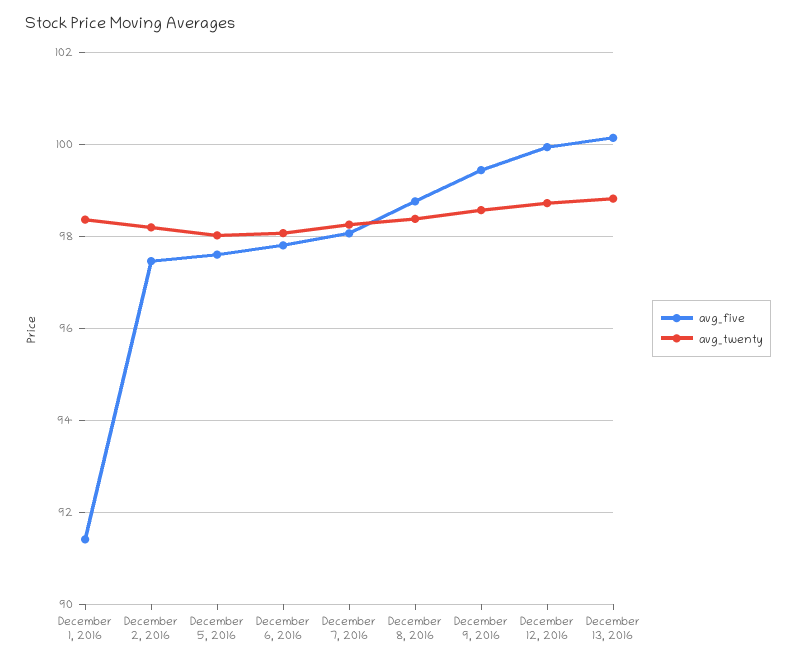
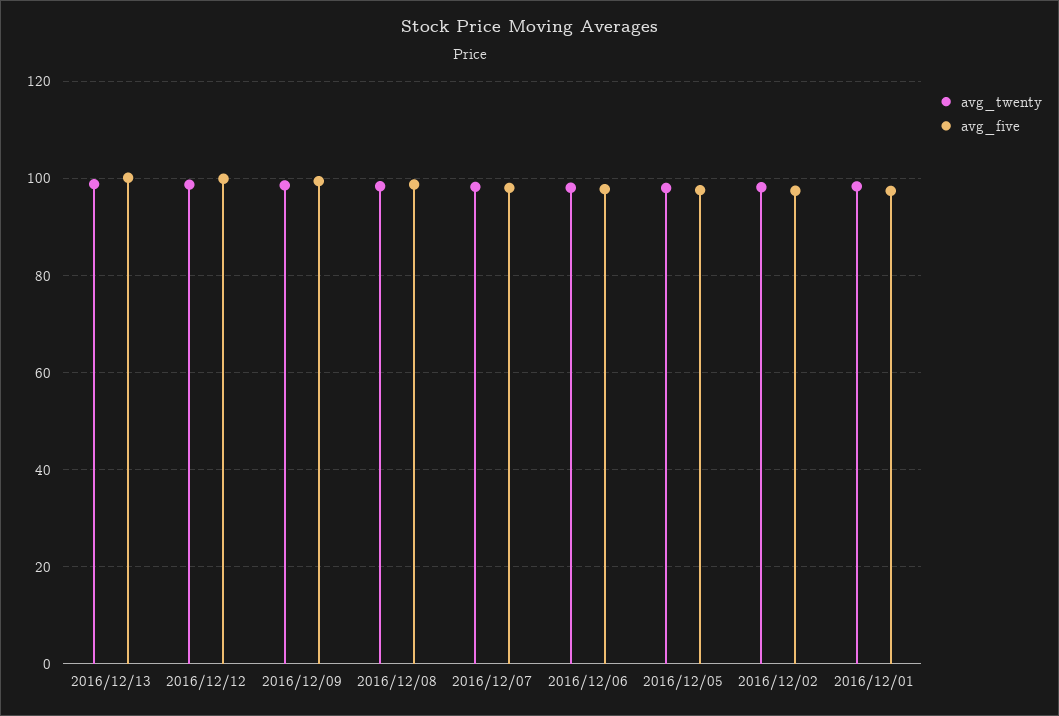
  {
    "avg_five": {
-     "December 1, 2016": 91.4,
+     "December 1, 2016": 98,
      "December 2, 2016": 97.4,
      "December 5, 2016": 97.6,
      "December 6, 2016": 97.8,
      "December 7, 2016": 98,
      "December 8, 2016": 98.8,
      "December 9, 2016": 99.4,
      "December 12, 2016": 100,
      "December 13, 2016": 100.2
    },
    "avg_twenty": {
      "December 1, 2016": 98.4,
      "December 2, 2016": 98.2,
      "December 5, 2016": 98,
      "December 6, 2016": 98,
      "December 7, 2016": 98.2,
      "December 8, 2016": 98.4,
      "December 9, 2016": 98.6,
      "December 12, 2016": 98.8,
      "December 13, 2016": 98.8
    }
  }

